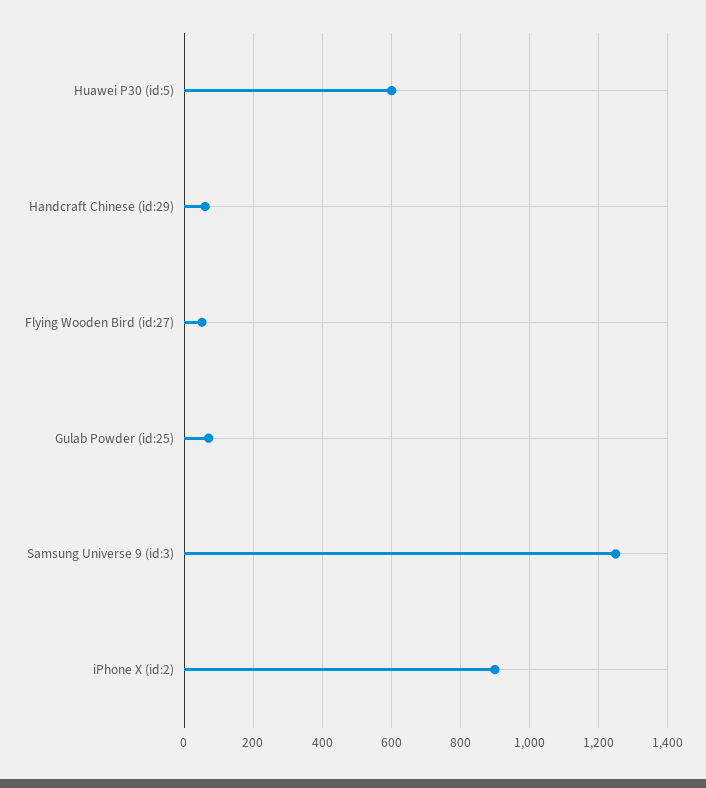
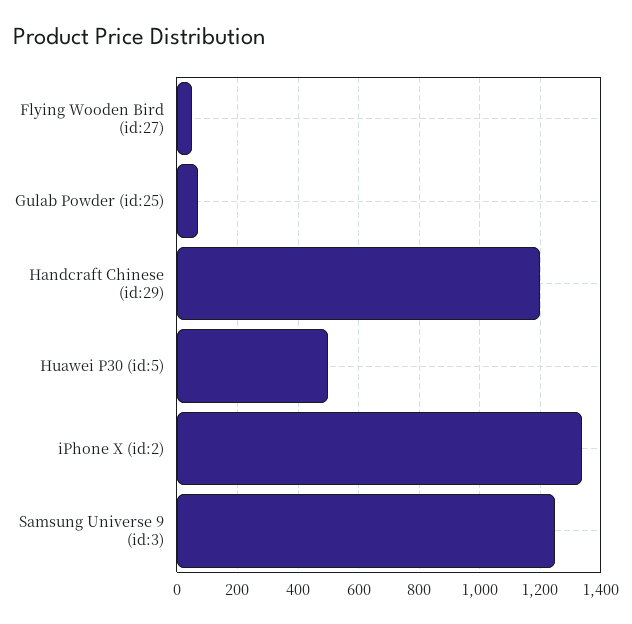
  {
-   "Huawei P30 (id:5)": 600,
+   "Huawei P30 (id:5)": 500,
-   "Handcraft Chinese (id:29)": 60,
+   "Handcraft Chinese (id:29)": 1200,
    "Flying Wooden Bird (id:27)": 60,
    "Gulab Powder (id:25)": 80,
    "Samsung Universe 9 (id:3)": 1240,
-   "iPhone X (id:2)": 900
+   "iPhone X (id:2)": 1340
  }

